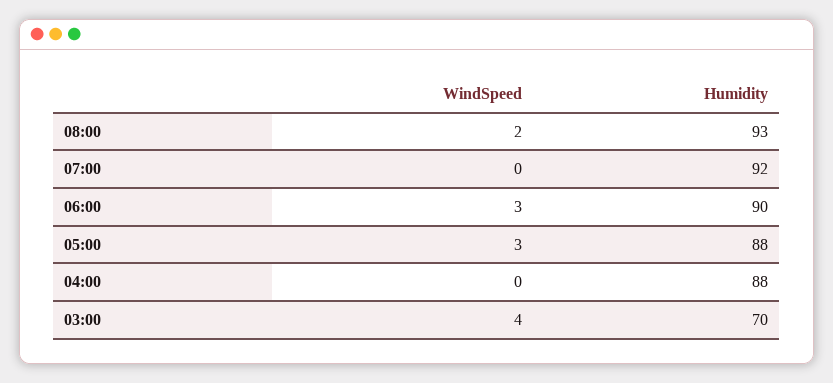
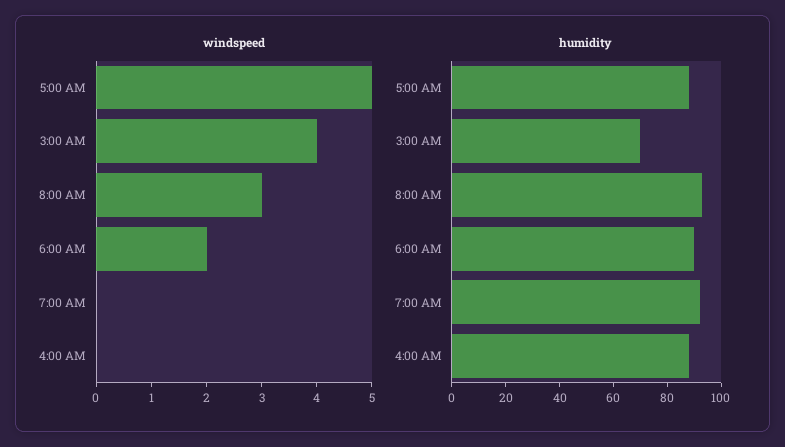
  {
    "WindSpeed": {
-     "08:00": 2,
+     "08:00": 3,
      "07:00": 0,
-     "06:00": 3,
+     "06:00": 2,
-     "05:00": 3,
+     "05:00": 5,
      "04:00": 0,
      "03:00": 4
    },
    "Humidity": {
      "08:00": 93,
      "07:00": 92,
      "06:00": 90,
      "05:00": 88,
      "04:00": 88,
      "03:00": 70
    }
  }

